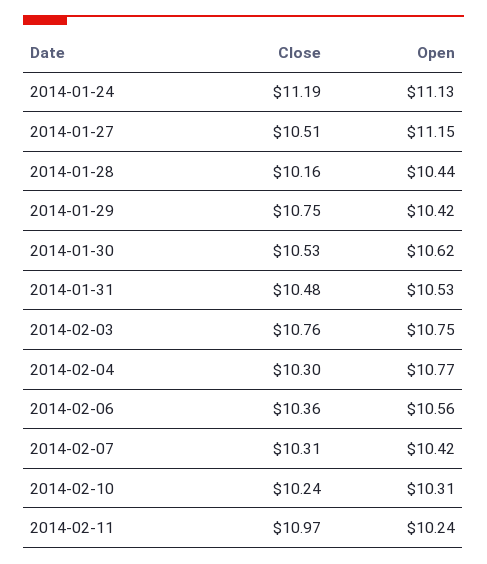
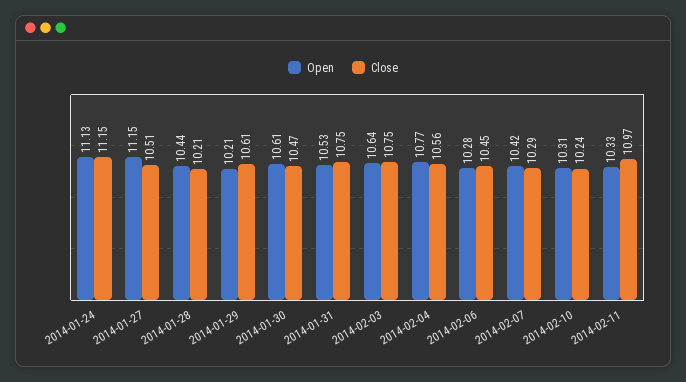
  {
    "Close": {
-     "2014-01-24": 11.19,
+     "2014-01-24": 11.15,
      "2014-01-27": 10.51,
-     "2014-01-28": 10.16,
+     "2014-01-28": 10.21,
-     "2014-01-29": 10.75,
+     "2014-01-29": 10.61,
-     "2014-01-30": 10.53,
+     "2014-01-30": 10.47,
-     "2014-01-31": 10.48,
+     "2014-01-31": 10.75,
-     "2014-02-03": 10.76,
+     "2014-02-03": 10.75,
-     "2014-02-04": 10.3,
+     "2014-02-04": 10.56,
-     "2014-02-06": 10.36,
+     "2014-02-06": 10.45,
-     "2014-02-07": 10.31,
+     "2014-02-07": 10.29,
      "2014-02-10": 10.24,
      "2014-02-11": 10.97
    },
    "Open": {
      "2014-01-24": 11.13,
      "2014-01-27": 11.15,
      "2014-01-28": 10.44,
-     "2014-01-29": 10.42,
+     "2014-01-29": 10.21,
-     "2014-01-30": 10.62,
+     "2014-01-30": 10.61,
      "2014-01-31": 10.53,
-     "2014-02-03": 10.75,
+     "2014-02-03": 10.64,
      "2014-02-04": 10.77,
-     "2014-02-06": 10.56,
+     "2014-02-06": 10.28,
      "2014-02-07": 10.42,
      "2014-02-10": 10.31,
-     "2014-02-11": 10.24
+     "2014-02-11": 10.33
    }
  }

